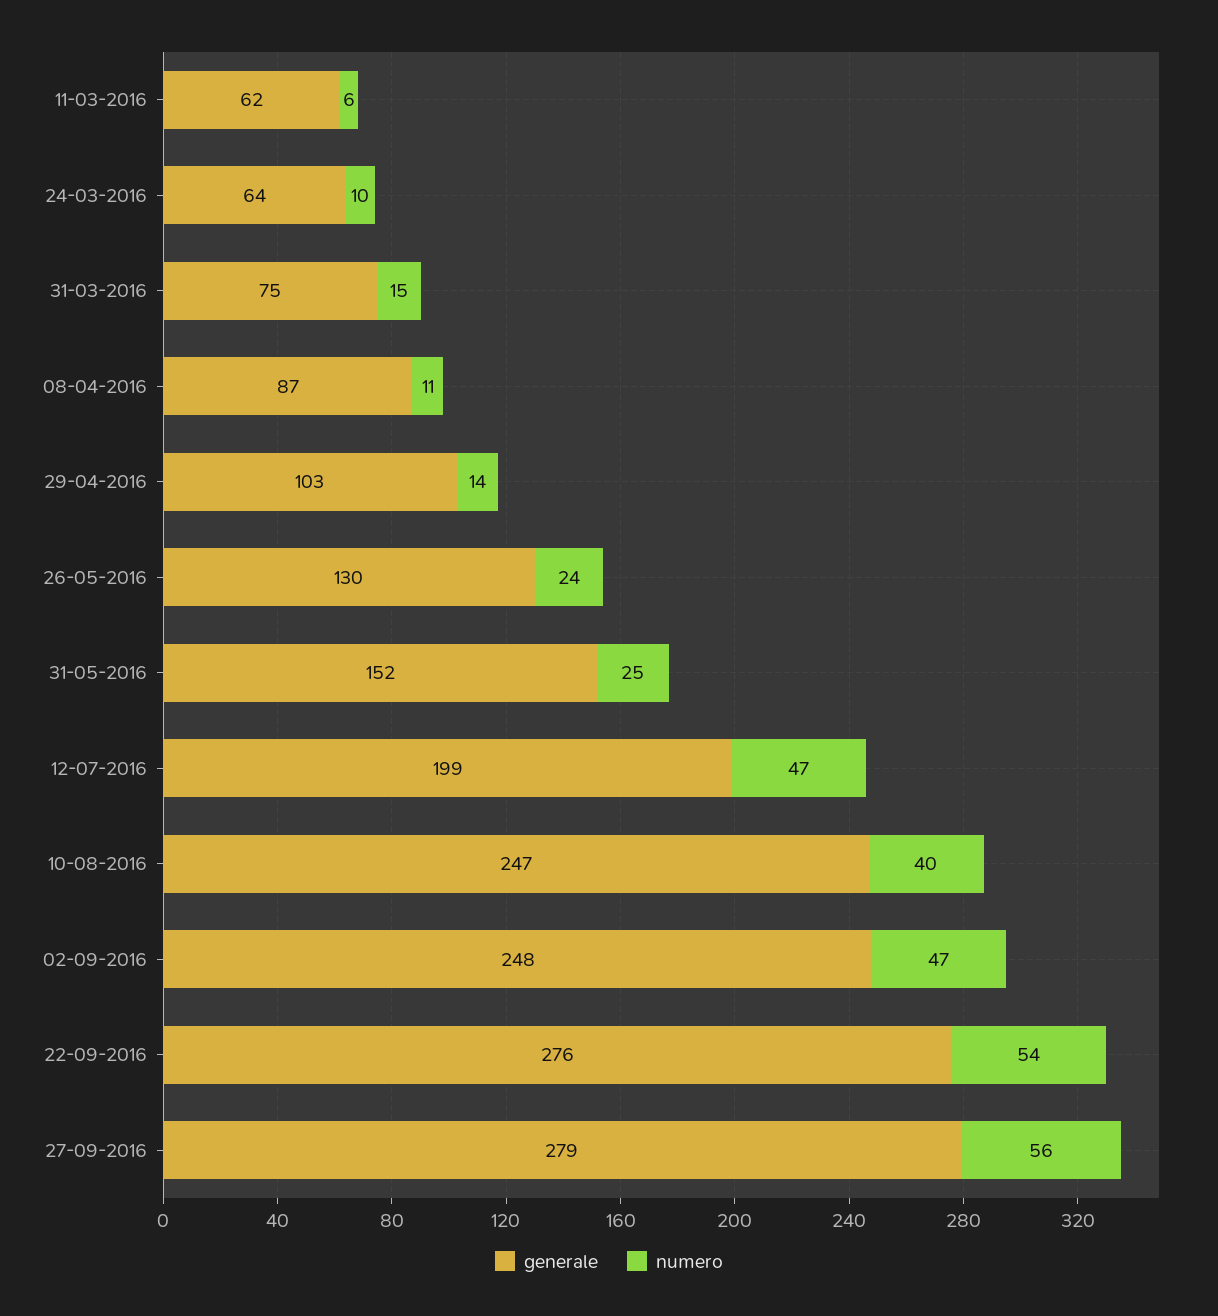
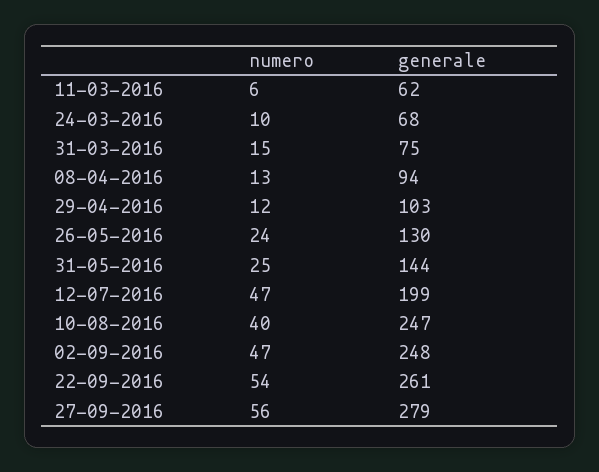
  {
    "generale": {
      "11-03-2016": 62,
-     "24-03-2016": 64,
+     "24-03-2016": 68,
      "31-03-2016": 75,
-     "08-04-2016": 87,
+     "08-04-2016": 94,
      "29-04-2016": 103,
      "26-05-2016": 130,
-     "31-05-2016": 152,
+     "31-05-2016": 144,
      "12-07-2016": 199,
      "10-08-2016": 247,
      "02-09-2016": 248,
-     "22-09-2016": 276,
+     "22-09-2016": 261,
      "27-09-2016": 279
    },
    "numero": {
      "11-03-2016": 6,
      "24-03-2016": 10,
      "31-03-2016": 15,
-     "08-04-2016": 11,
+     "08-04-2016": 13,
-     "29-04-2016": 14,
+     "29-04-2016": 12,
      "26-05-2016": 24,
      "31-05-2016": 25,
      "12-07-2016": 47,
      "10-08-2016": 40,
      "02-09-2016": 47,
      "22-09-2016": 54,
      "27-09-2016": 56
    }
  }

